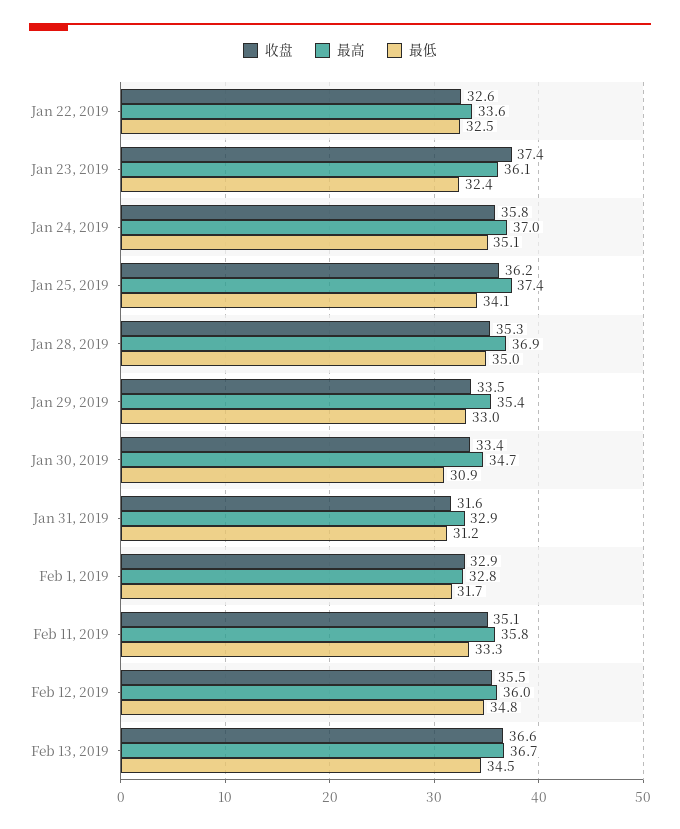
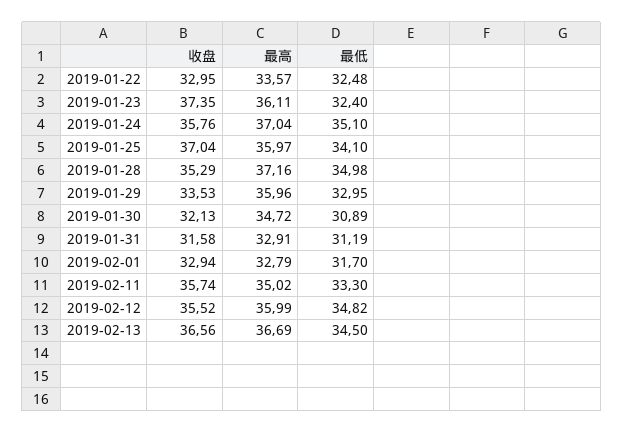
  {
    "收盘": {
-     "Jan 22, 2019": 32.6,
+     "Jan 22, 2019": 32.95,
      "Jan 23, 2019": 37.35,
      "Jan 24, 2019": 35.76,
-     "Jan 25, 2019": 36.2,
+     "Jan 25, 2019": 37.04,
      "Jan 28, 2019": 35.29,
      "Jan 29, 2019": 33.53,
-     "Jan 30, 2019": 33.4,
+     "Jan 30, 2019": 32.13,
      "Jan 31, 2019": 31.58,
      "Feb 1, 2019": 32.94,
-     "Feb 11, 2019": 35.1,
+     "Feb 11, 2019": 35.74,
      "Feb 12, 2019": 35.52,
      "Feb 13, 2019": 36.56
    },
    "最高": {
      "Jan 22, 2019": 33.57,
      "Jan 23, 2019": 36.11,
      "Jan 24, 2019": 37.04,
-     "Jan 25, 2019": 37.4,
+     "Jan 25, 2019": 35.97,
-     "Jan 28, 2019": 36.9,
+     "Jan 28, 2019": 37.16,
-     "Jan 29, 2019": 35.4,
+     "Jan 29, 2019": 35.96,
      "Jan 30, 2019": 34.72,
      "Jan 31, 2019": 32.91,
      "Feb 1, 2019": 32.79,
-     "Feb 11, 2019": 35.8,
+     "Feb 11, 2019": 35.02,
      "Feb 12, 2019": 35.99,
      "Feb 13, 2019": 36.69
    },
    "最低": {
      "Jan 22, 2019": 32.48,
      "Jan 23, 2019": 32.4,
      "Jan 24, 2019": 35.1,
      "Jan 25, 2019": 34.1,
      "Jan 28, 2019": 34.98,
      "Jan 29, 2019": 32.95,
      "Jan 30, 2019": 30.89,
      "Jan 31, 2019": 31.19,
      "Feb 1, 2019": 31.7,
      "Feb 11, 2019": 33.3,
      "Feb 12, 2019": 34.82,
      "Feb 13, 2019": 34.5
    }
  }

